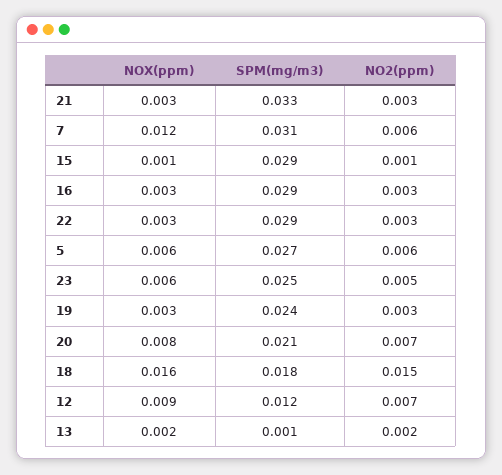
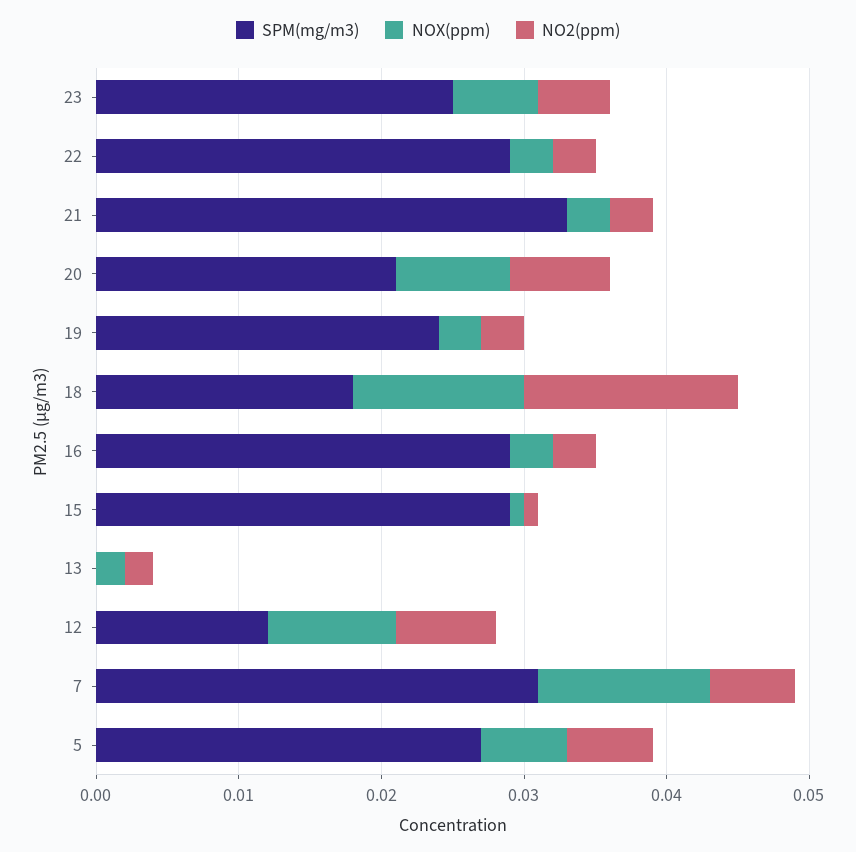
  {
    "NOX(ppm)": {
      "21": 0.003,
      "7": 0.012,
      "15": 0.001,
      "16": 0.003,
      "22": 0.003,
      "5": 0.006,
      "23": 0.006,
      "19": 0.003,
      "20": 0.008,
-     "18": 0.016,
+     "18": 0.012,
      "12": 0.009,
      "13": 0.002
    },
    "SPM(mg/m3)": {
      "21": 0.033,
      "7": 0.031,
      "15": 0.029,
      "16": 0.029,
      "22": 0.029,
      "5": 0.027,
      "23": 0.025,
      "19": 0.024,
      "20": 0.021,
      "18": 0.018,
      "12": 0.012,
-     "13": 0.001
+     "13": 0
    },
    "NO2(ppm)": {
      "21": 0.003,
      "7": 0.006,
      "15": 0.001,
      "16": 0.003,
      "22": 0.003,
      "5": 0.006,
      "23": 0.005,
      "19": 0.003,
      "20": 0.007,
      "18": 0.015,
      "12": 0.007,
      "13": 0.002
    }
  }

